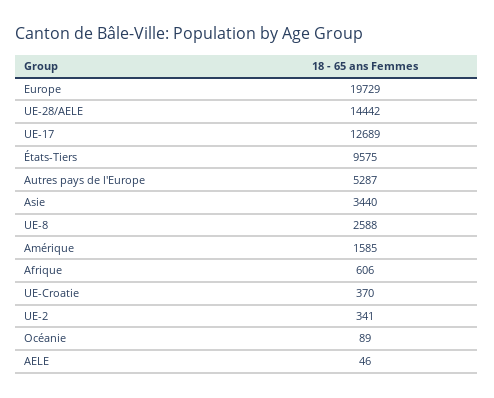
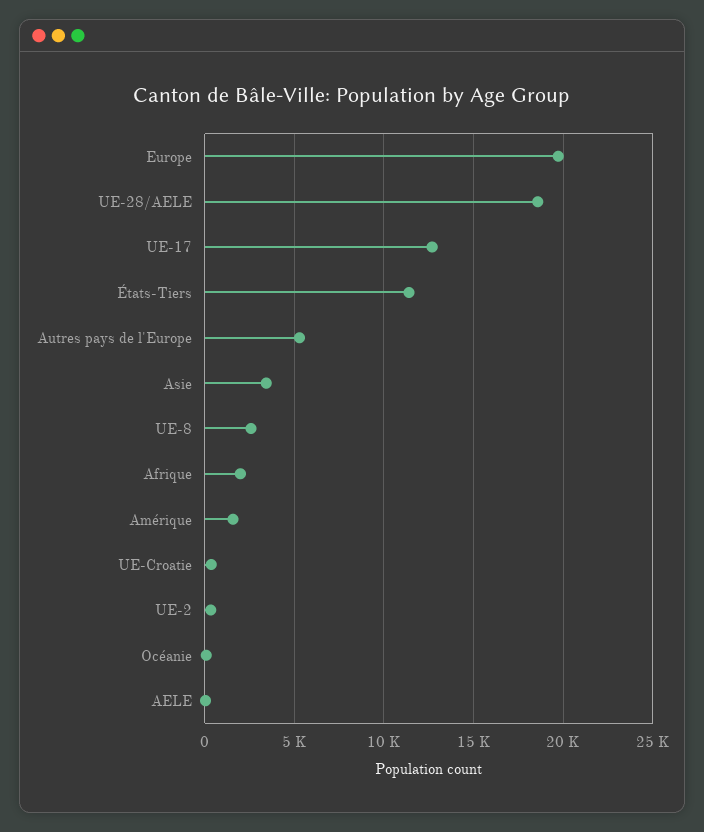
  {
    "Europe": 19729,
-   "UE-28/AELE": 14442,
+   "UE-28/AELE": 18500,
    "UE-17": 12689,
-   "États-Tiers": 9575,
+   "États-Tiers": 11500,
    "Autres pays de l'Europe": 5287,
    "Asie": 3440,
    "UE-8": 2588,
    "Amérique": 1585,
-   "Afrique": 606,
+   "Afrique": 2000,
    "UE-Croatie": 370,
    "UE-2": 341,
    "Océanie": 89,
    "AELE": 46
  }

